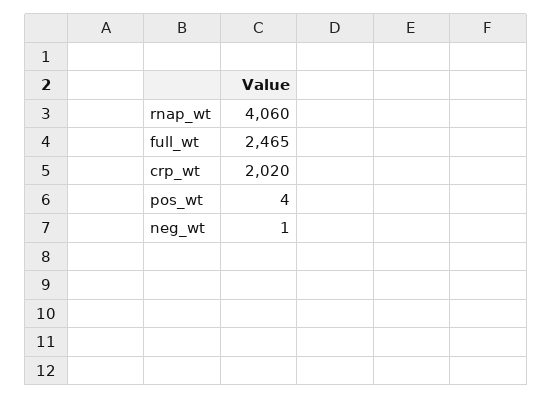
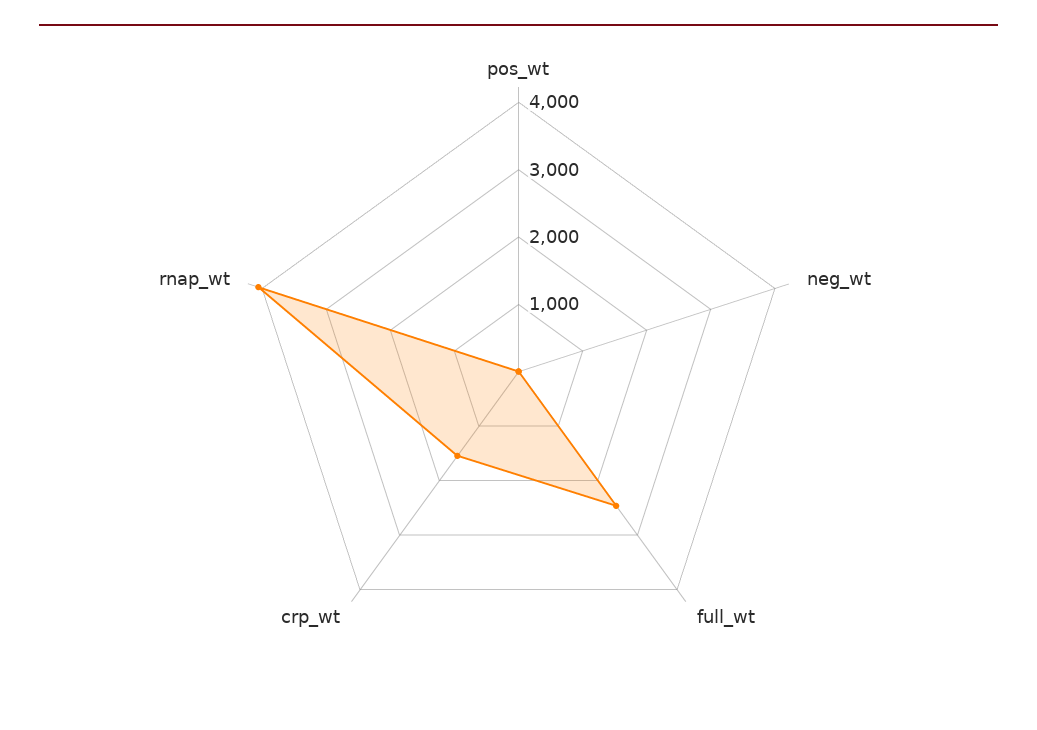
  {
    "rnap_wt": 4060,
    "full_wt": 2465,
-   "crp_wt": 2020,
+   "crp_wt": 1600,
    "pos_wt": 4,
    "neg_wt": 1
  }

